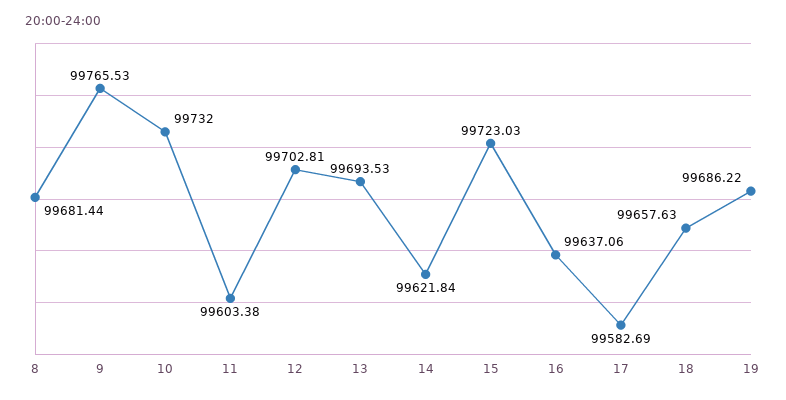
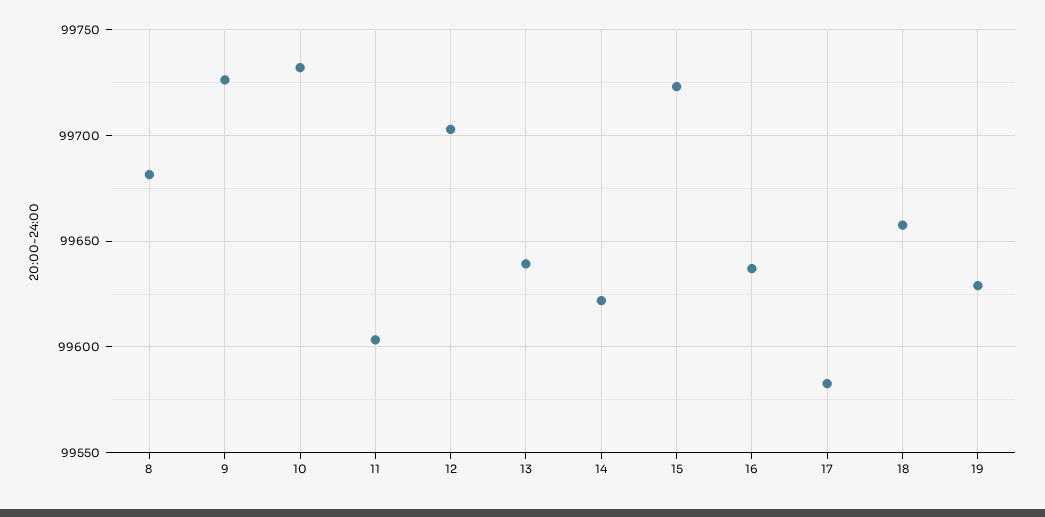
  {
    "8": 99681.44,
-   "9": 99765.53,
+   "9": 99725,
    "10": 99732,
    "11": 99603.38,
    "12": 99702.81,
-   "13": 99693.53,
+   "13": 99640,
    "14": 99621.84,
    "15": 99723.03,
    "16": 99637.06,
    "17": 99582.69,
    "18": 99657.63,
-   "19": 99686.22
+   "19": 99630
  }

